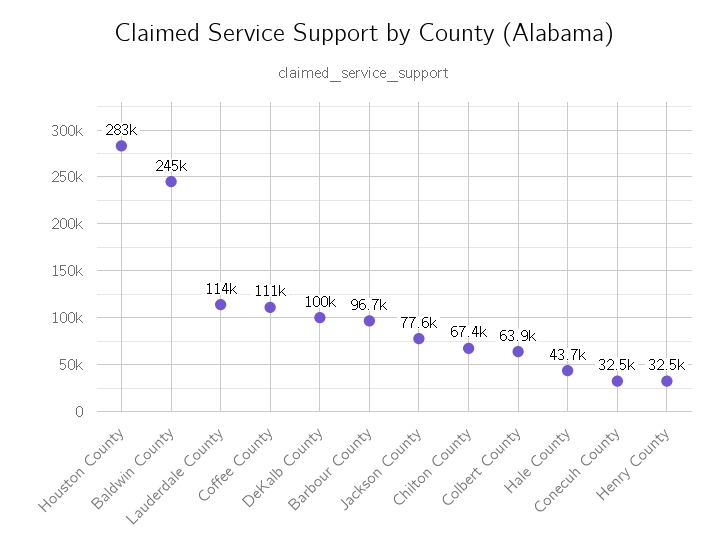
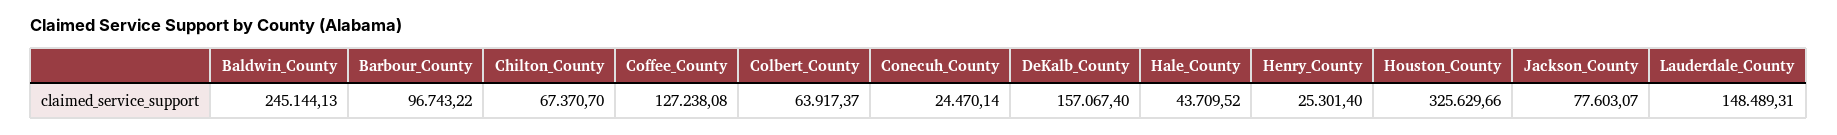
  {
-   "Houston County": 283000,
+   "Houston County": 325629.66,
    "Baldwin County": 245144.13,
-   "Lauderdale County": 114000,
+   "Lauderdale County": 148489.31,
-   "Coffee County": 111000,
+   "Coffee County": 127238.08,
-   "DeKalb County": 100000,
+   "DeKalb County": 157067.4,
    "Barbour County": 96743.22,
    "Jackson County": 77603.07,
    "Chilton County": 67370.7,
    "Colbert County": 63917.37,
    "Hale County": 43709.52,
-   "Conecuh County": 32500,
+   "Conecuh County": 24470.14,
-   "Henry County": 32500
+   "Henry County": 25301.4
  }

